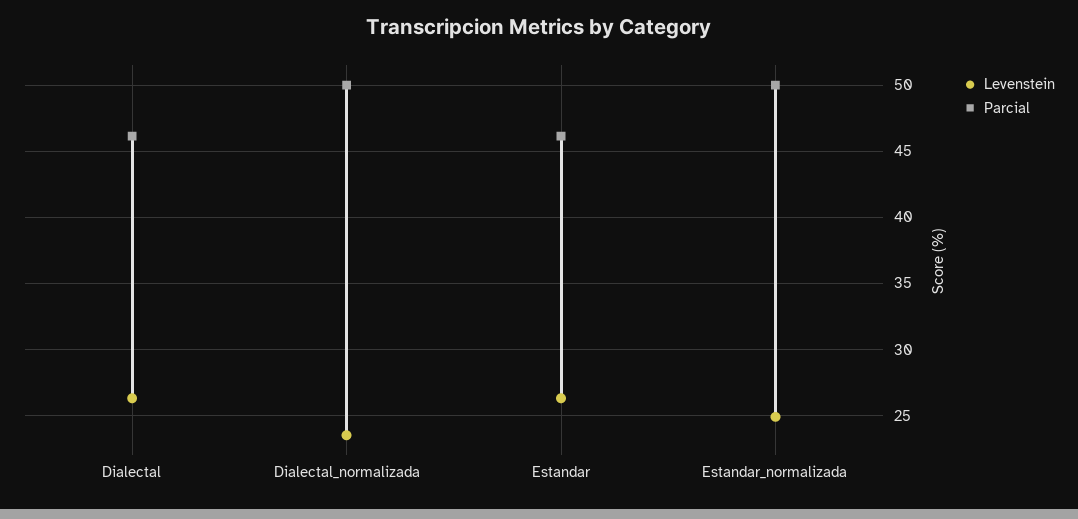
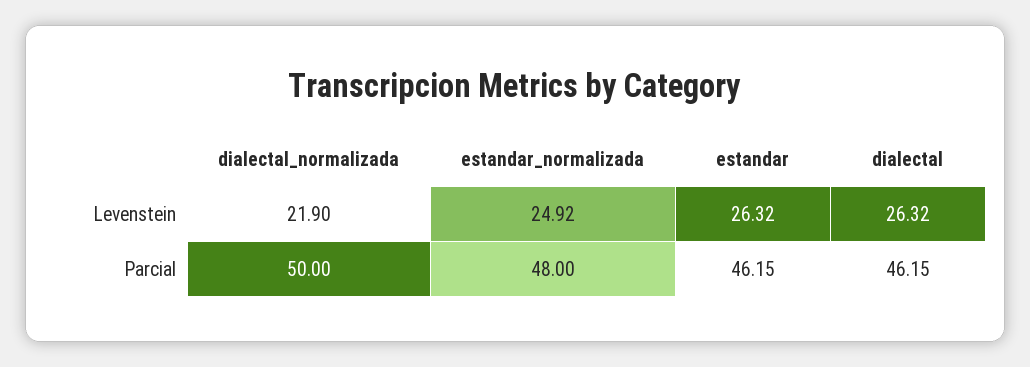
  {
    "Levenstein": {
      "Dialectal": 26.32,
-     "Dialectal_normalizada": 23.5,
+     "Dialectal_normalizada": 21.9,
      "Estandar": 26.32,
      "Estandar_normalizada": 24.92
    },
    "Parcial": {
      "Dialectal": 46.15,
      "Dialectal_normalizada": 50,
      "Estandar": 46.15,
-     "Estandar_normalizada": 50
+     "Estandar_normalizada": 48
    }
  }

